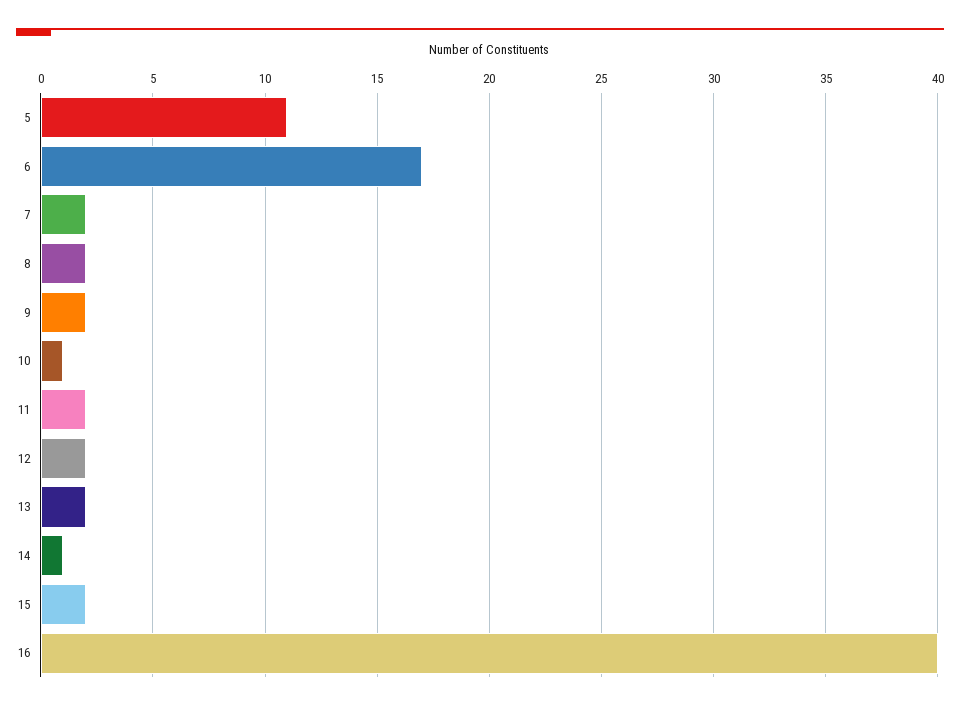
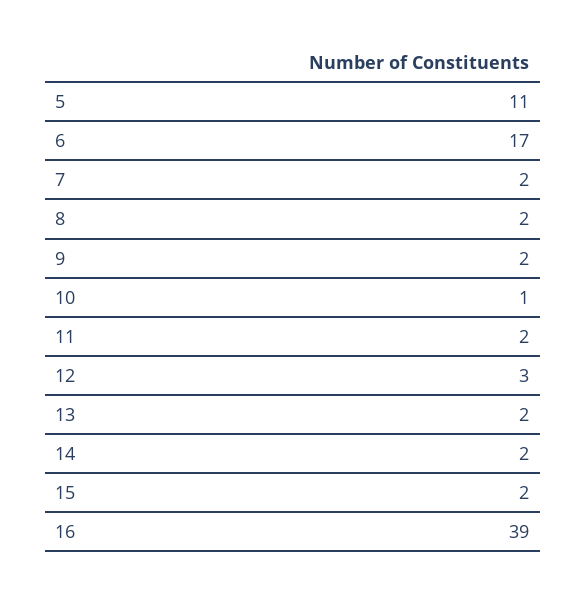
  {
    "5": 11,
    "6": 17,
    "7": 2,
    "8": 2,
    "9": 2,
    "10": 1,
    "11": 2,
-   "12": 2,
+   "12": 3,
    "13": 2,
-   "14": 1,
+   "14": 2,
    "15": 2,
-   "16": 40
+   "16": 39
  }

